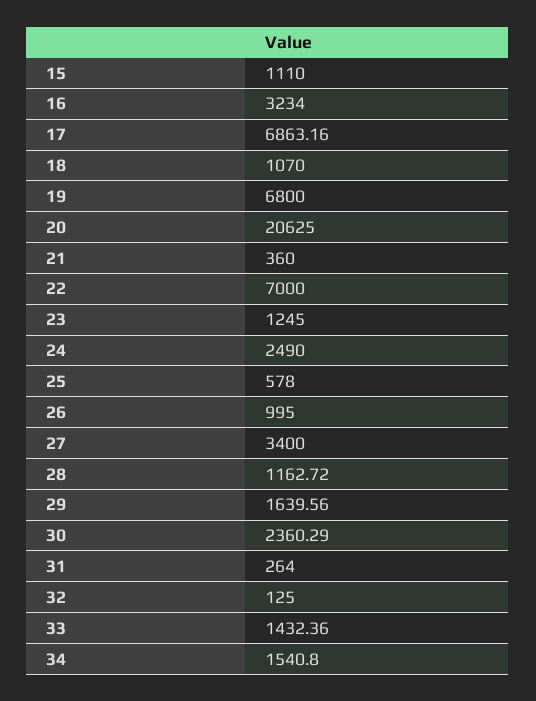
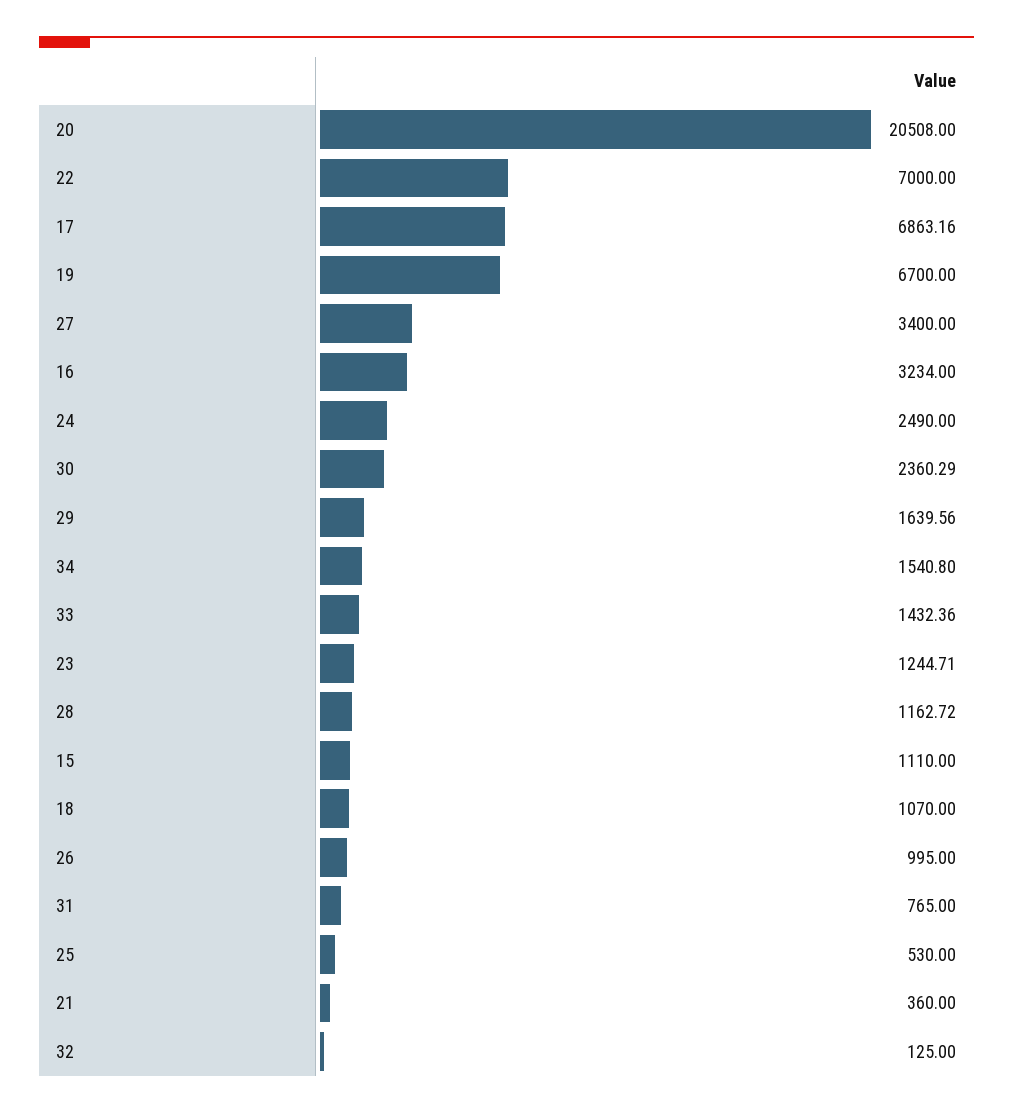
  {
    "15": 1110,
    "16": 3234,
    "17": 6863.16,
    "18": 1070,
-   "19": 6800,
+   "19": 6700,
-   "20": 20625,
+   "20": 20508,
    "21": 360,
    "22": 7000,
-   "23": 1245,
+   "23": 1244.71,
    "24": 2490,
-   "25": 578,
+   "25": 530,
    "26": 995,
    "27": 3400,
    "28": 1162.72,
    "29": 1639.56,
    "30": 2360.29,
-   "31": 264,
+   "31": 765,
    "32": 125,
    "33": 1432.36,
    "34": 1540.8
  }

